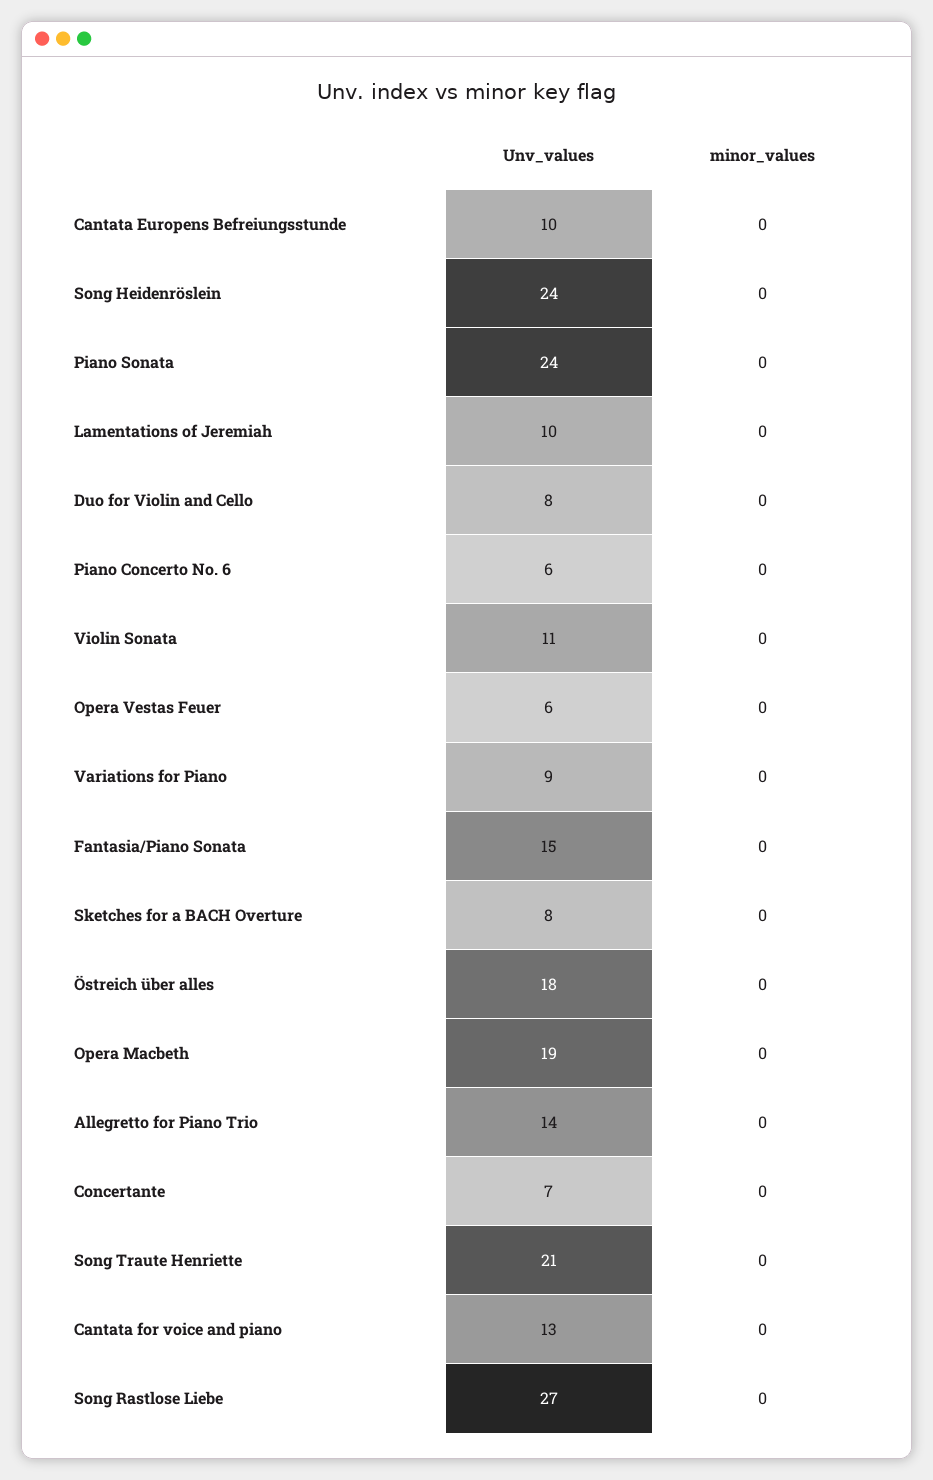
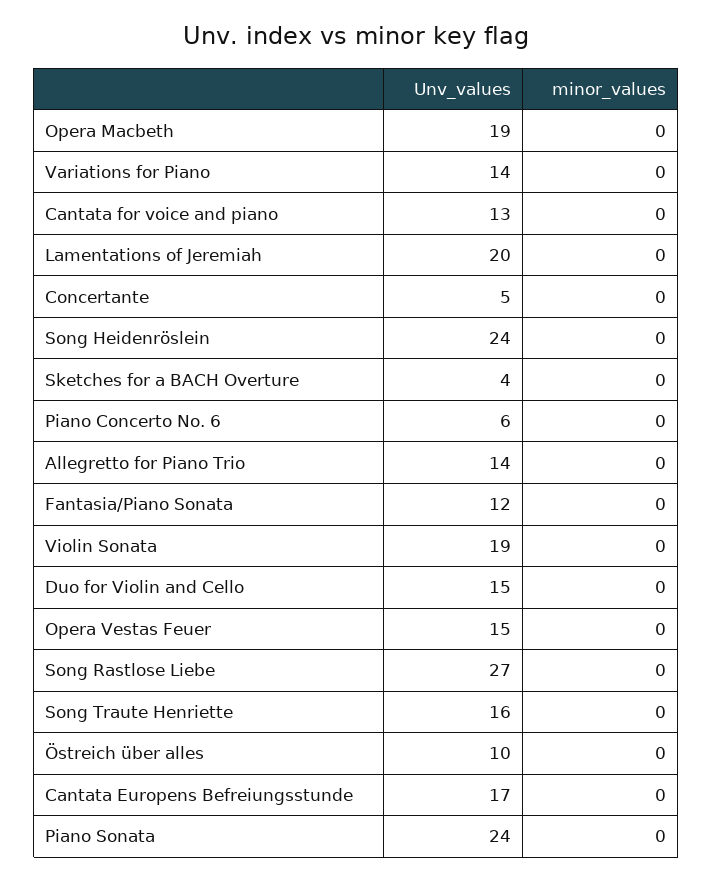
  {
    "Unv_values": {
-     "Cantata Europens Befreiungsstunde": 10,
+     "Cantata Europens Befreiungsstunde": 17,
      "Song Heidenröslein": 24,
      "Piano Sonata": 24,
-     "Lamentations of Jeremiah": 10,
+     "Lamentations of Jeremiah": 20,
-     "Duo for Violin and Cello": 8,
+     "Duo for Violin and Cello": 15,
      "Piano Concerto No. 6": 6,
-     "Violin Sonata": 11,
+     "Violin Sonata": 19,
-     "Opera Vestas Feuer": 6,
+     "Opera Vestas Feuer": 15,
-     "Variations for Piano": 9,
+     "Variations for Piano": 14,
-     "Fantasia/Piano Sonata": 15,
+     "Fantasia/Piano Sonata": 12,
-     "Sketches for a BACH Overture": 8,
+     "Sketches for a BACH Overture": 4,
-     "Östreich über alles": 18,
+     "Östreich über alles": 10,
      "Opera Macbeth": 19,
      "Allegretto for Piano Trio": 14,
-     "Concertante": 7,
+     "Concertante": 5,
-     "Song Traute Henriette": 21,
+     "Song Traute Henriette": 16,
      "Cantata for voice and piano": 13,
      "Song Rastlose Liebe": 27
    },
    "minor_values": {
      "Cantata Europens Befreiungsstunde": 0,
      "Song Heidenröslein": 0,
      "Piano Sonata": 0,
      "Lamentations of Jeremiah": 0,
      "Duo for Violin and Cello": 0,
      "Piano Concerto No. 6": 0,
      "Violin Sonata": 0,
      "Opera Vestas Feuer": 0,
      "Variations for Piano": 0,
      "Fantasia/Piano Sonata": 0,
      "Sketches for a BACH Overture": 0,
      "Östreich über alles": 0,
      "Opera Macbeth": 0,
      "Allegretto for Piano Trio": 0,
      "Concertante": 0,
      "Song Traute Henriette": 0,
      "Cantata for voice and piano": 0,
      "Song Rastlose Liebe": 0
    }
  }

